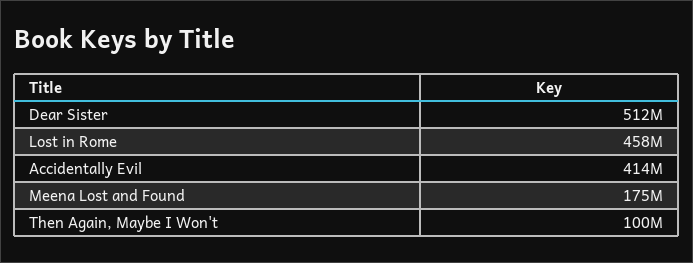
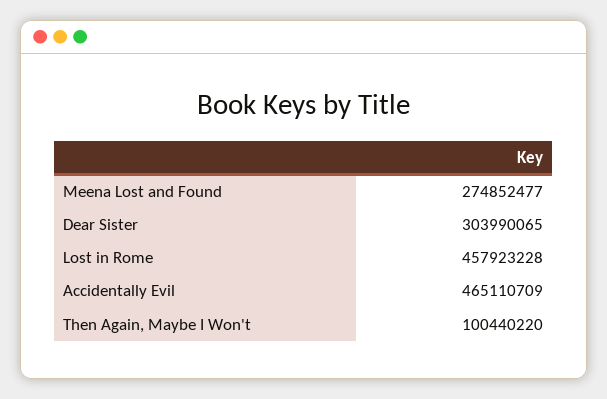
  {
-   "Dear Sister": 512000000,
+   "Dear Sister": 303990065,
    "Lost in Rome": 457923228,
-   "Accidentally Evil": 414000000,
+   "Accidentally Evil": 465110709,
-   "Meena Lost and Found": 175000000,
+   "Meena Lost and Found": 274852477,
    "Then Again, Maybe I Won't": 100440220
  }

